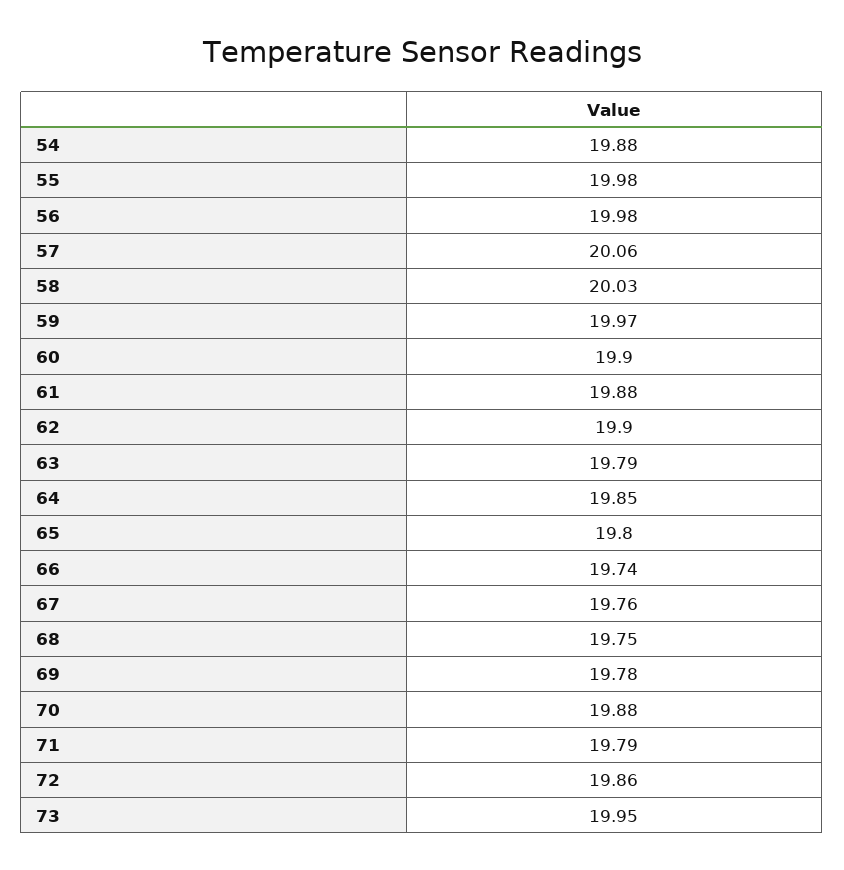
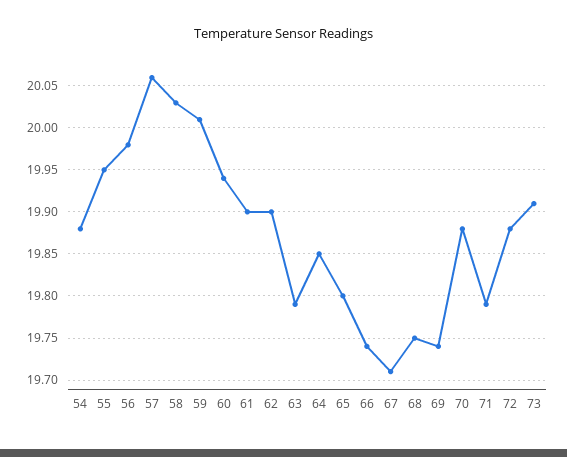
  {
    "54": 19.88,
-   "55": 19.98,
+   "55": 19.95,
    "56": 19.98,
    "57": 20.06,
    "58": 20.03,
-   "59": 19.97,
+   "59": 20.01,
-   "60": 19.9,
+   "60": 19.94,
-   "61": 19.88,
+   "61": 19.9,
    "62": 19.9,
    "63": 19.79,
    "64": 19.85,
    "65": 19.8,
    "66": 19.74,
-   "67": 19.76,
+   "67": 19.71,
    "68": 19.75,
-   "69": 19.78,
+   "69": 19.74,
    "70": 19.88,
    "71": 19.79,
-   "72": 19.86,
+   "72": 19.88,
-   "73": 19.95
+   "73": 19.91
  }

